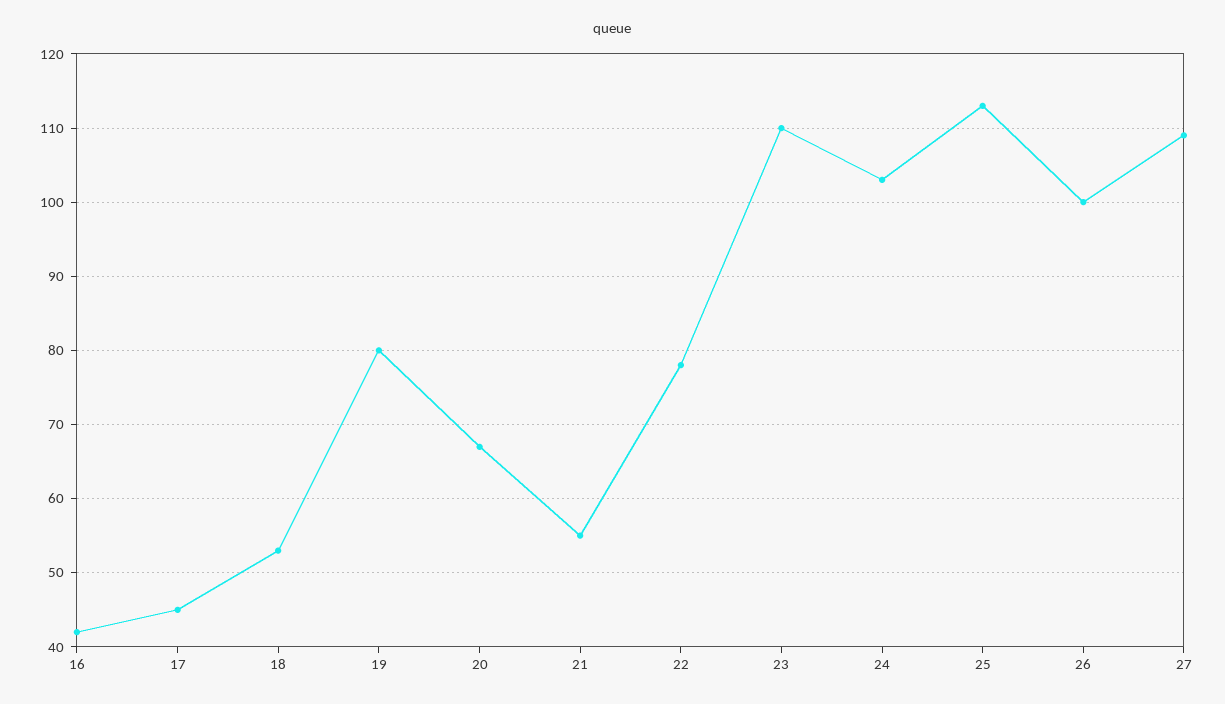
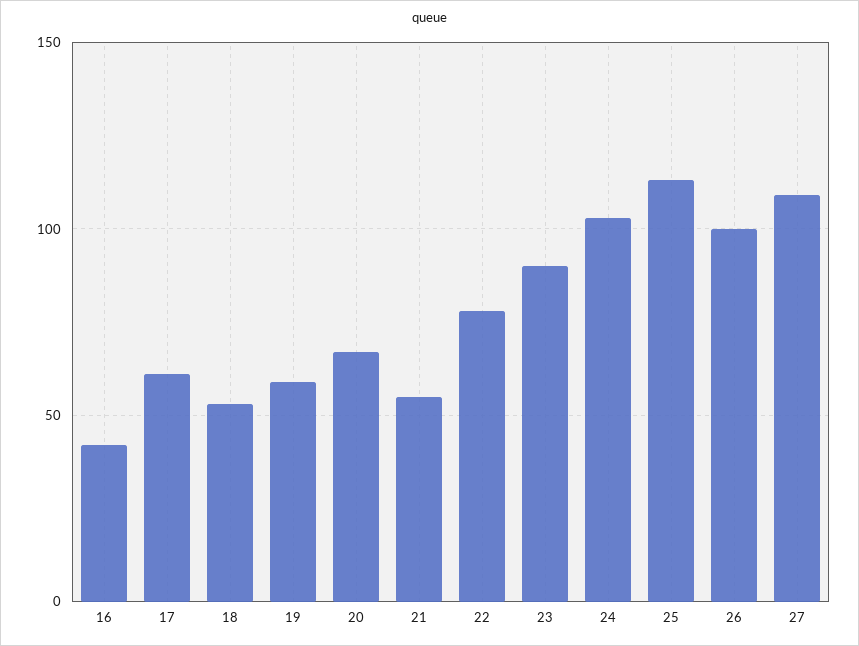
  {
    "16": 42,
-   "17": 45,
+   "17": 60,
    "18": 53,
-   "19": 80,
+   "19": 60,
    "20": 67,
    "21": 55,
    "22": 78,
-   "23": 110,
+   "23": 90,
    "24": 103,
    "25": 113,
    "26": 100,
    "27": 109
  }

